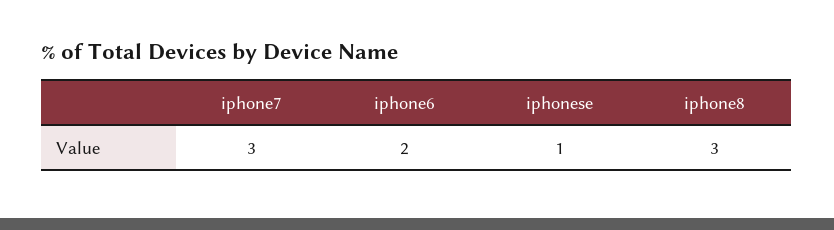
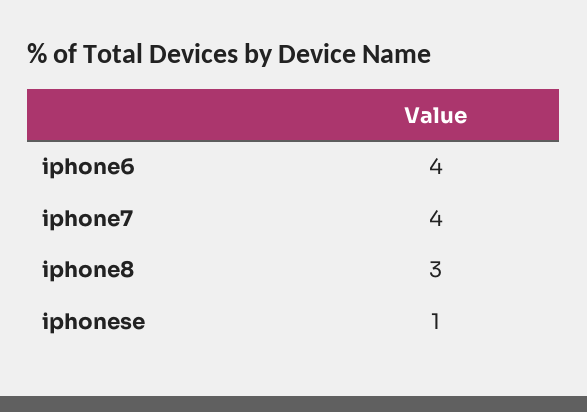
  {
-   "iphone7": 3,
+   "iphone7": 4,
-   "iphone6": 2,
+   "iphone6": 4,
    "iphonese": 1,
    "iphone8": 3
  }

